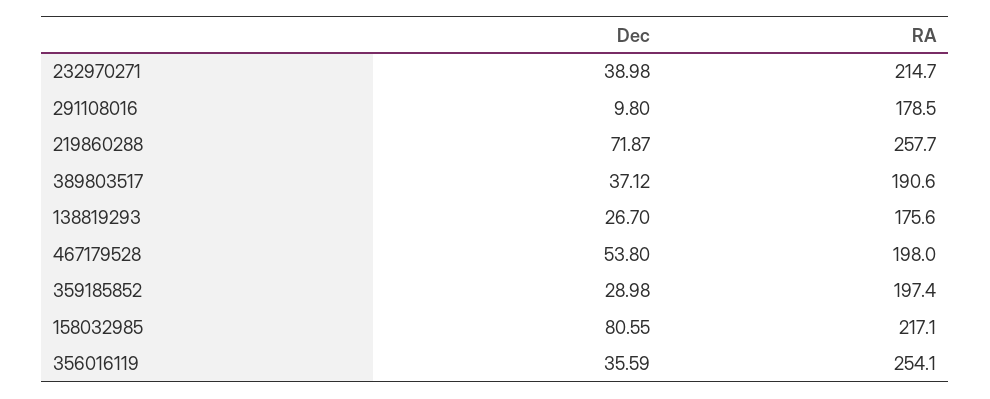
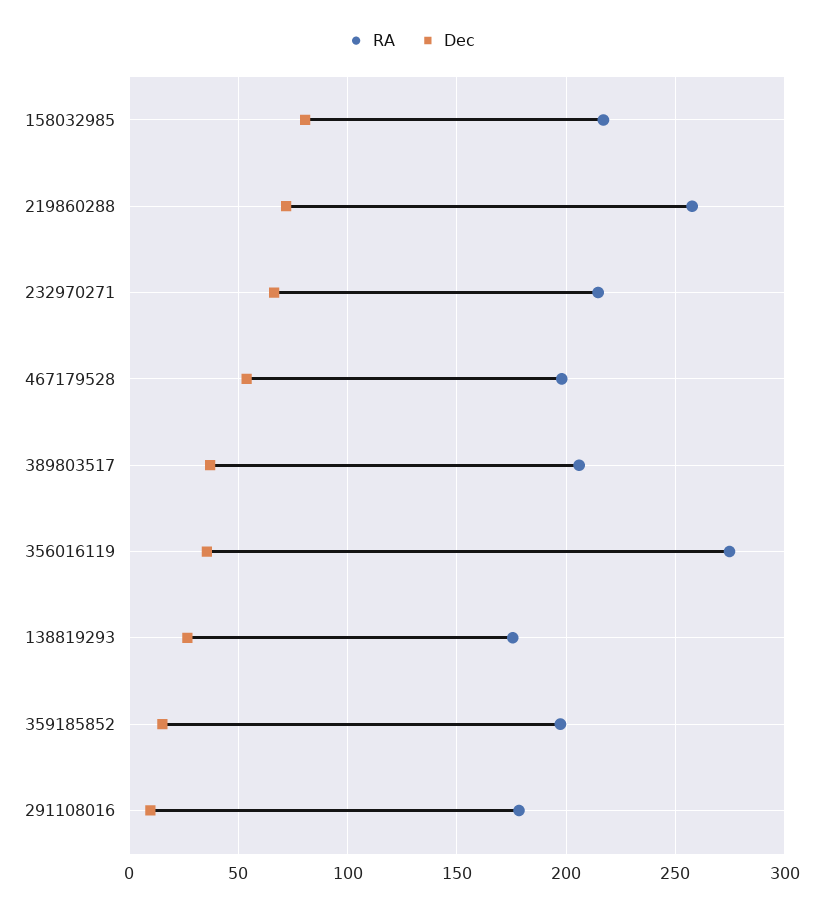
  {
    "Dec": {
-     "232970271": 38.98,
+     "232970271": 65,
      "291108016": 9.8,
      "219860288": 71.87,
      "389803517": 37.12,
      "138819293": 26.7,
      "467179528": 53.8,
-     "359185852": 28.98,
+     "359185852": 15,
      "158032985": 80.55,
      "356016119": 35.59
    },
    "RA": {
      "232970271": 214.7,
      "291108016": 178.5,
      "219860288": 257.7,
-     "389803517": 190.6,
+     "389803517": 205,
      "138819293": 175.6,
      "467179528": 198,
      "359185852": 197.4,
      "158032985": 217.1,
-     "356016119": 254.1
+     "356016119": 275
    }
  }

